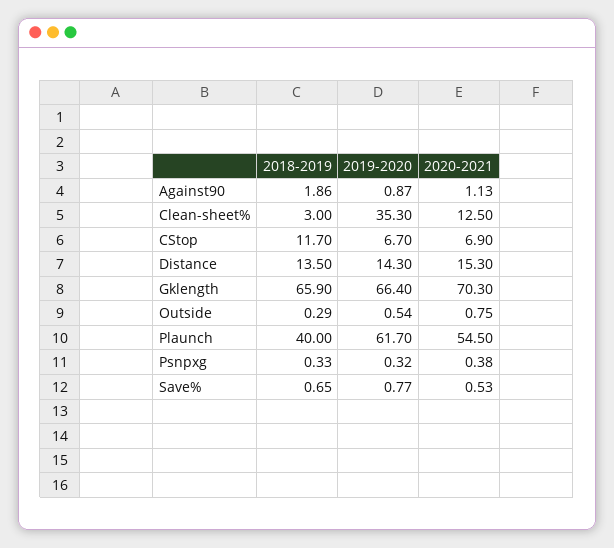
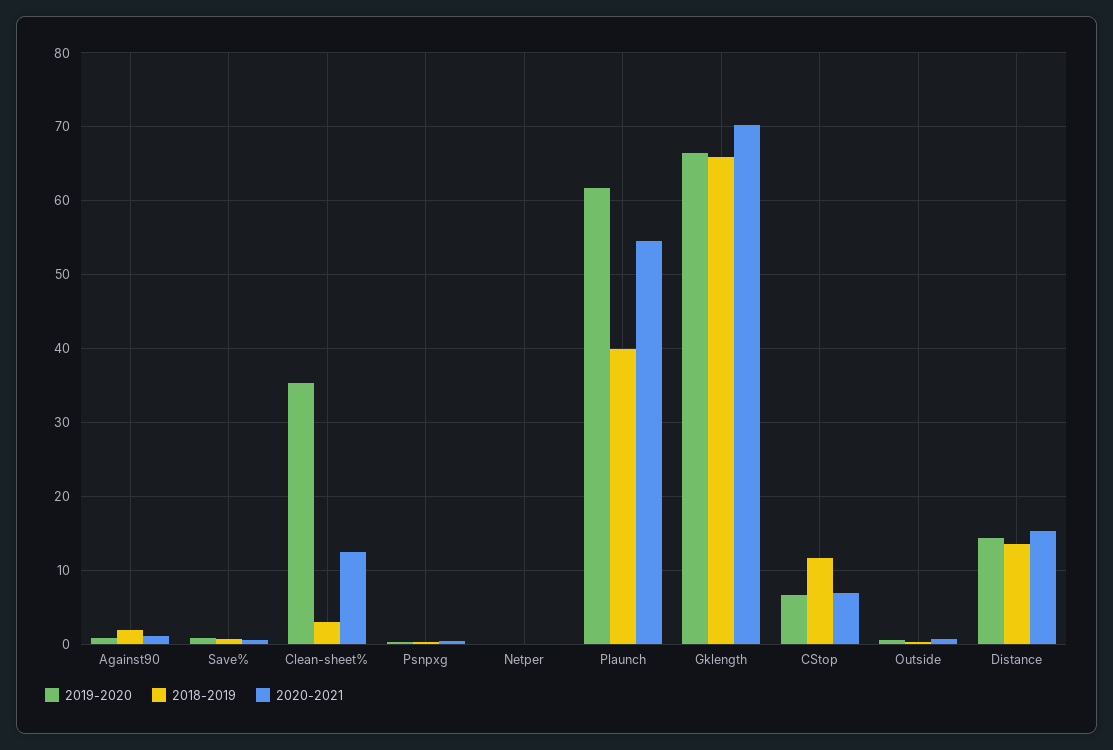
  {
    "2018-2019": {
      "Against90": 1.86,
      "Clean-sheet%": 3,
      "CStop": 11.7,
      "Distance": 13.5,
      "Gklength": 65.9,
      "Outside": 0.29,
      "Plaunch": 40,
      "Psnpxg": 0.33,
-     "Save%": 0.65
+     "Save%": 0.65,
+     "Netper": 0
    },
    "2019-2020": {
      "Against90": 0.87,
      "Clean-sheet%": 35.3,
      "CStop": 6.7,
      "Distance": 14.3,
      "Gklength": 66.4,
      "Outside": 0.54,
      "Plaunch": 61.7,
      "Psnpxg": 0.32,
-     "Save%": 0.77
+     "Save%": 0.77,
+     "Netper": 0
    },
    "2020-2021": {
      "Against90": 1.13,
      "Clean-sheet%": 12.5,
      "CStop": 6.9,
      "Distance": 15.3,
      "Gklength": 70.3,
      "Outside": 0.75,
      "Plaunch": 54.5,
      "Psnpxg": 0.38,
-     "Save%": 0.53
+     "Save%": 0.53,
+     "Netper": 0
    }
  }

